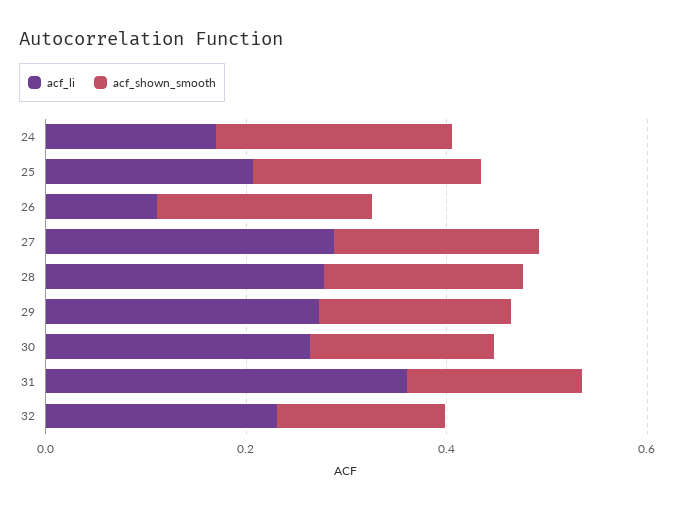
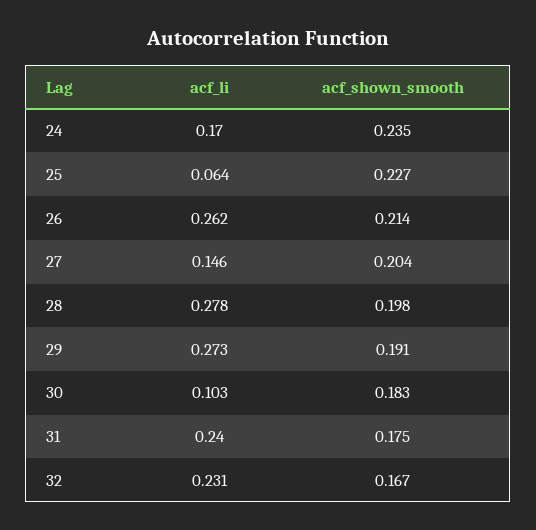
  {
    "acf_li": {
      "24": 0.17,
-     "25": 0.2,
+     "25": 0.064,
-     "26": 0.1,
+     "26": 0.262,
-     "27": 0.3,
+     "27": 0.146,
      "28": 0.278,
      "29": 0.273,
-     "30": 0.25,
+     "30": 0.103,
-     "31": 0.35,
+     "31": 0.24,
      "32": 0.231
    },
    "acf_shown_smooth": {
      "24": 0.235,
      "25": 0.227,
      "26": 0.214,
      "27": 0.204,
      "28": 0.198,
      "29": 0.191,
      "30": 0.183,
      "31": 0.175,
      "32": 0.167
    }
  }

